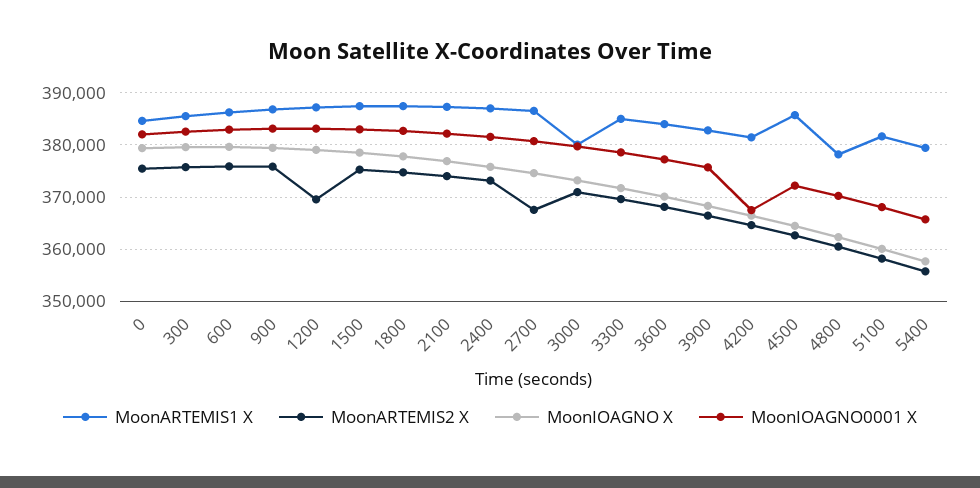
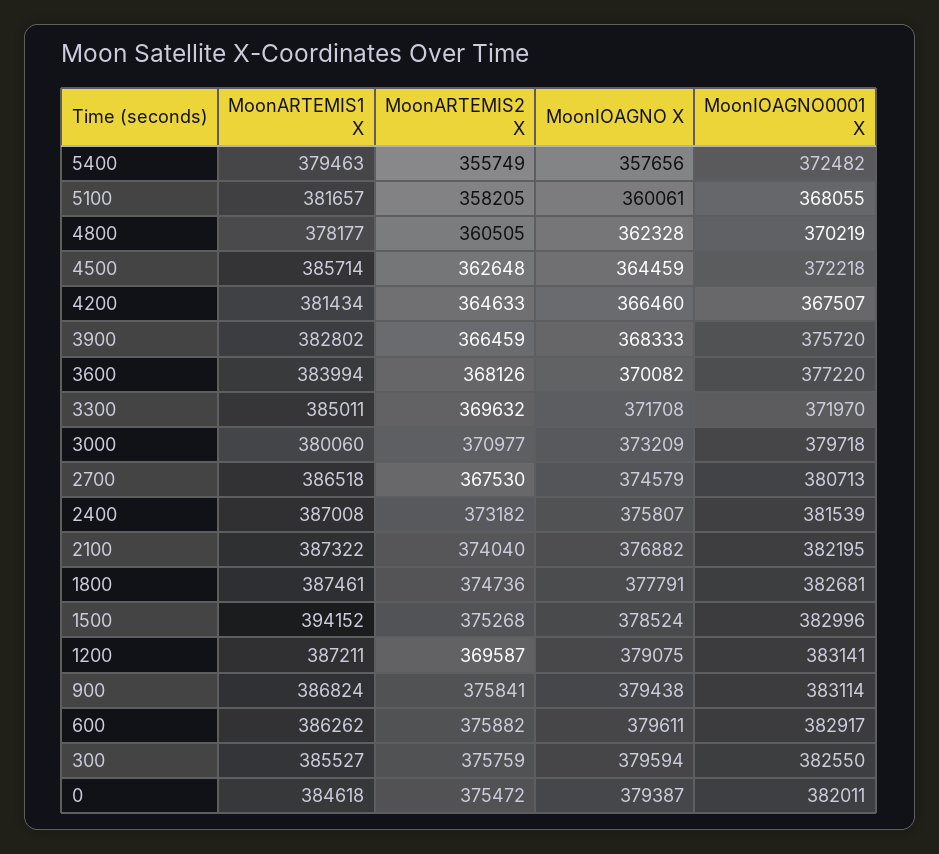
  {
    "MoonARTEMIS1 X": {
      "0": 384618,
      "300": 385527,
      "600": 386262,
      "900": 386824,
      "1200": 387211,
-     "1500": 388000,
+     "1500": 394152,
      "1800": 387461,
      "2100": 387322,
      "2400": 387008,
      "2700": 386518,
      "3000": 380060,
      "3300": 385011,
      "3600": 383994,
      "3900": 382802,
      "4200": 381434,
      "4500": 385714,
      "4800": 378177,
      "5100": 381657,
      "5400": 379463
    },
    "MoonARTEMIS2 X": {
      "0": 375472,
      "300": 375759,
      "600": 375882,
      "900": 375841,
      "1200": 369587,
      "1500": 375268,
      "1800": 374736,
      "2100": 374040,
      "2400": 373182,
      "2700": 367530,
      "3000": 370977,
      "3300": 369632,
      "3600": 368126,
      "3900": 366459,
      "4200": 364633,
      "4500": 362648,
      "4800": 360505,
      "5100": 358205,
      "5400": 355749
    },
    "MoonIOAGNO X": {
      "0": 379387,
      "300": 379594,
      "600": 379611,
      "900": 379438,
      "1200": 379075,
      "1500": 378524,
      "1800": 377791,
      "2100": 376882,
      "2400": 375807,
      "2700": 374579,
      "3000": 373209,
      "3300": 371708,
      "3600": 370082,
      "3900": 368333,
      "4200": 366460,
      "4500": 364459,
      "4800": 362328,
      "5100": 360061,
      "5400": 357656
    },
    "MoonIOAGNO0001 X": {
      "0": 382011,
      "300": 382550,
      "600": 382917,
      "900": 383114,
      "1200": 383141,
      "1500": 382996,
      "1800": 382681,
      "2100": 382195,
      "2400": 381539,
      "2700": 380713,
      "3000": 379718,
-     "3300": 378000,
+     "3300": 371970,
      "3600": 377220,
      "3900": 375720,
      "4200": 367507,
      "4500": 372218,
      "4800": 370219,
      "5100": 368055,
-     "5400": 366000
+     "5400": 372482
    }
  }

